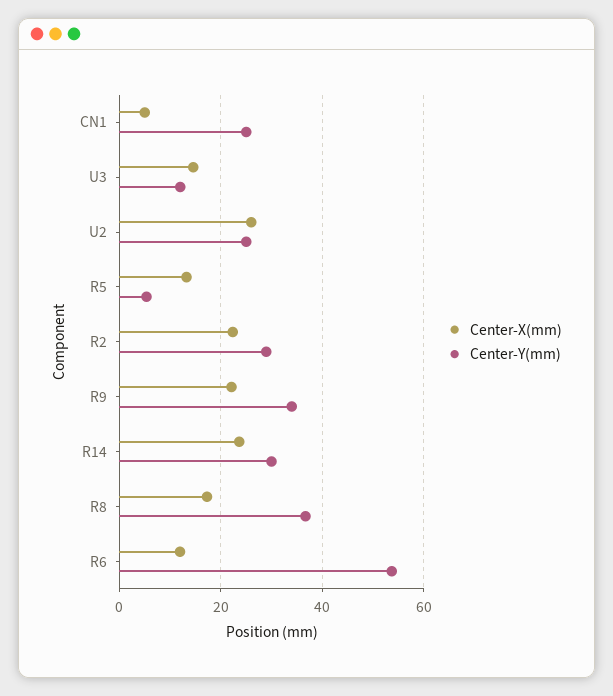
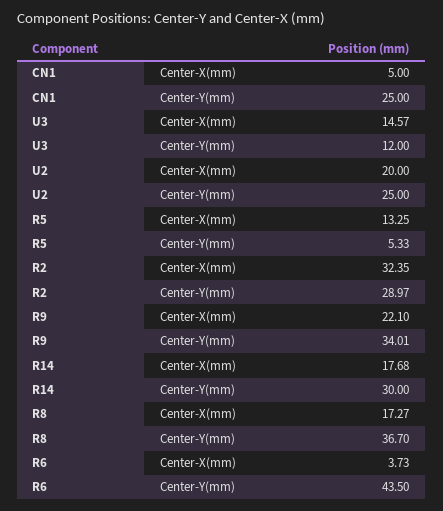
  {
    "Center-X(mm)": {
      "CN1": 5,
      "U3": 14.57,
-     "U2": 26,
+     "U2": 20,
      "R5": 13.25,
-     "R2": 22,
+     "R2": 32.35,
      "R9": 22.1,
-     "R14": 24,
+     "R14": 17.68,
      "R8": 17.27,
-     "R6": 12
+     "R6": 3.73
    },
    "Center-Y(mm)": {
      "CN1": 25,
      "U3": 12,
      "U2": 25,
      "R5": 5.33,
      "R2": 28.97,
      "R9": 34.01,
      "R14": 30,
      "R8": 36.7,
-     "R6": 54
+     "R6": 43.5
    }
  }

